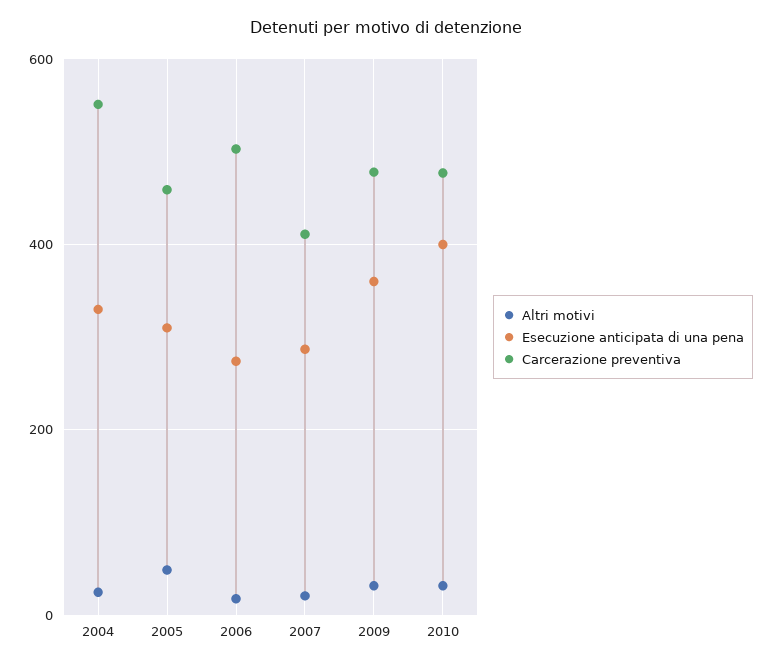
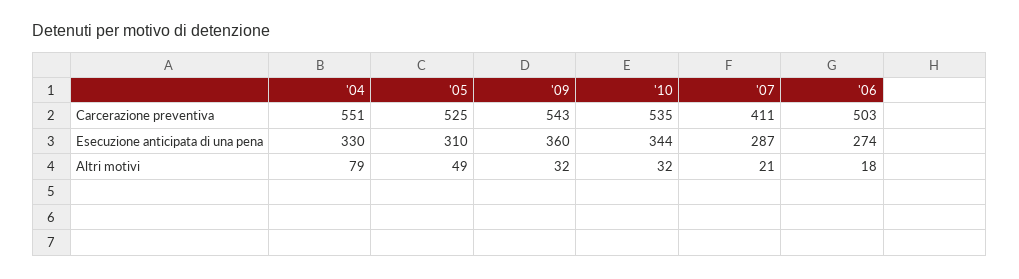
  {
    "Altri motivi": {
-     "2004": 20,
+     "2004": 79,
      "2005": 49,
      "2006": 18,
      "2007": 21,
      "2009": 32,
      "2010": 32
    },
    "Esecuzione anticipata di una pena": {
      "2004": 330,
      "2005": 310,
      "2006": 274,
      "2007": 287,
      "2009": 360,
-     "2010": 400
+     "2010": 344
    },
    "Carcerazione preventiva": {
      "2004": 551,
-     "2005": 460,
+     "2005": 525,
      "2006": 503,
      "2007": 411,
-     "2009": 480,
+     "2009": 543,
-     "2010": 480
+     "2010": 535
    }
  }

